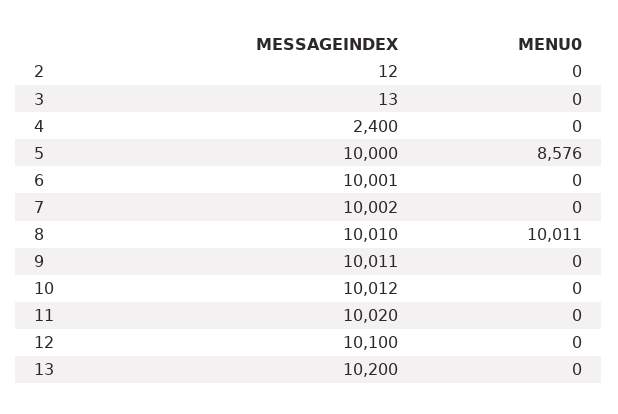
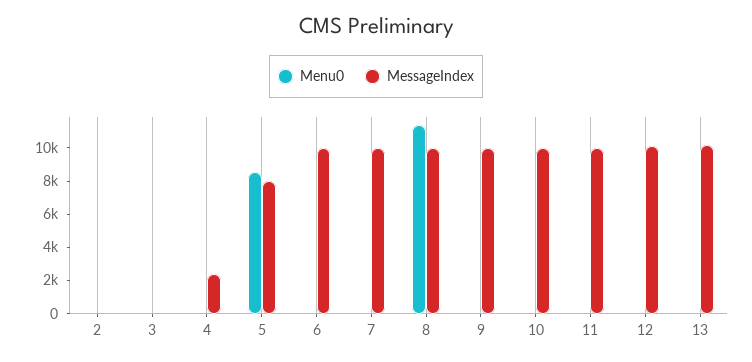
  {
    "MESSAGEINDEX": {
      "2": 12,
      "3": 13,
      "4": 2400,
-     "5": 10000,
+     "5": 8000,
      "6": 10001,
      "7": 10002,
      "8": 10010,
      "9": 10011,
      "10": 10012,
      "11": 10020,
      "12": 10100,
      "13": 10200
    },
    "MENU0": {
      "2": 0,
      "3": 0,
      "4": 0,
      "5": 8576,
      "6": 0,
      "7": 0,
-     "8": 10011,
+     "8": 11500,
      "9": 0,
      "10": 0,
      "11": 0,
      "12": 0,
      "13": 0
    }
  }

